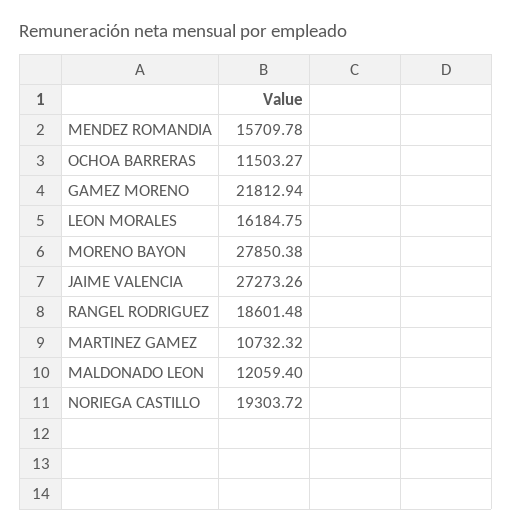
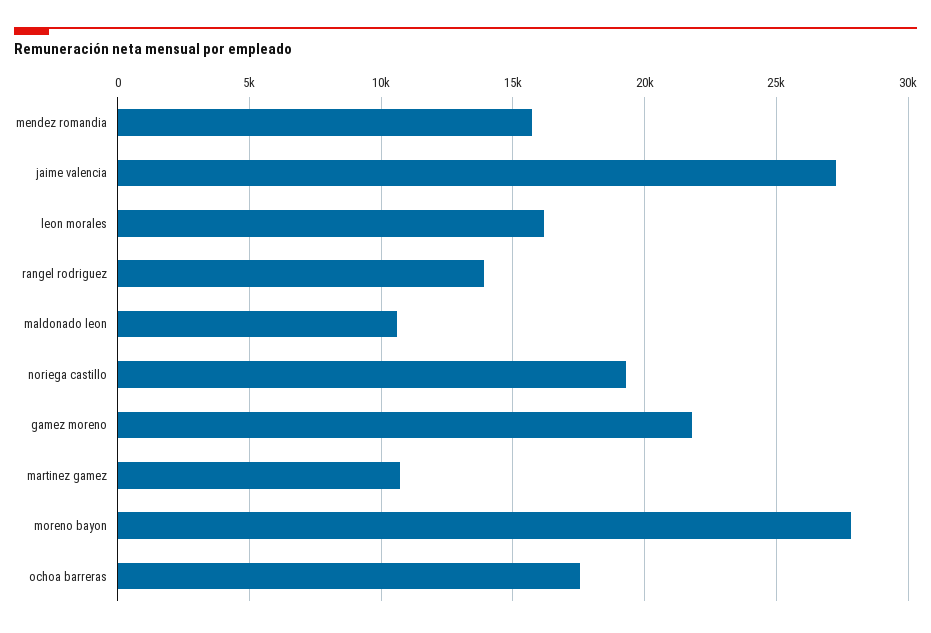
  {
    "MENDEZ ROMANDIA": 15709.78,
-   "OCHOA BARRERAS": 11503.27,
+   "OCHOA BARRERAS": 17500,
    "GAMEZ MORENO": 21812.94,
    "LEON MORALES": 16184.75,
    "MORENO BAYON": 27850.38,
    "JAIME VALENCIA": 27273.26,
-   "RANGEL RODRIGUEZ": 18601.48,
+   "RANGEL RODRIGUEZ": 14000,
    "MARTINEZ GAMEZ": 10732.32,
-   "MALDONADO LEON": 12059.4,
+   "MALDONADO LEON": 10500,
    "NORIEGA CASTILLO": 19303.72
  }

